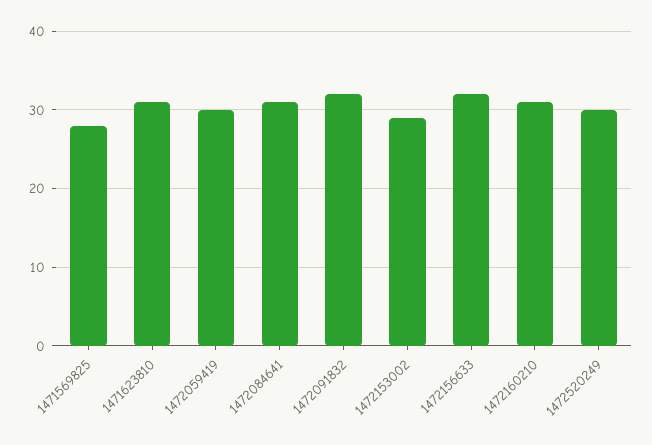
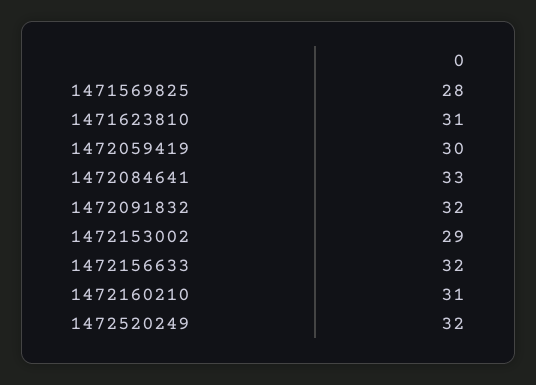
  {
    "1471569825": 28,
    "1471623810": 31,
    "1472059419": 30,
-   "1472084641": 31,
+   "1472084641": 33,
    "1472091832": 32,
    "1472153002": 29,
    "1472156633": 32,
    "1472160210": 31,
-   "1472520249": 30
+   "1472520249": 32
  }

